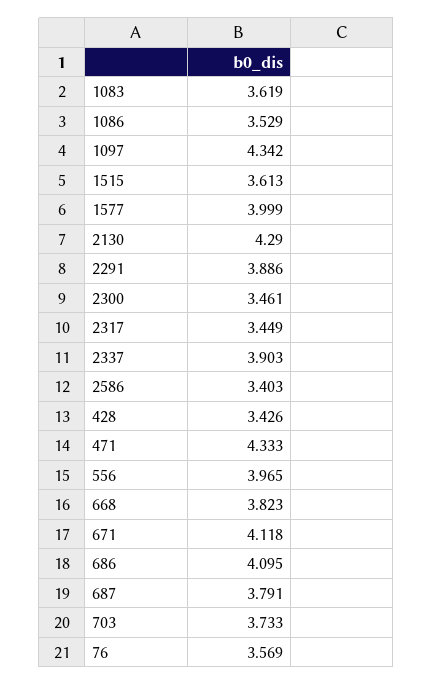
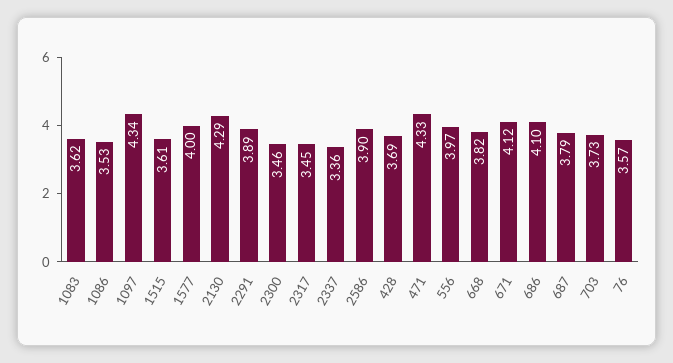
  {
    "1083": 3.619,
    "1086": 3.529,
    "1097": 4.342,
    "1515": 3.613,
    "1577": 3.999,
    "2130": 4.29,
    "2291": 3.886,
    "2300": 3.461,
    "2317": 3.449,
-   "2337": 3.903,
+   "2337": 3.36,
-   "2586": 3.403,
+   "2586": 3.9,
-   "428": 3.426,
+   "428": 3.69,
    "471": 4.333,
    "556": 3.965,
    "668": 3.823,
    "671": 4.118,
    "686": 4.095,
    "687": 3.791,
    "703": 3.733,
    "76": 3.569
  }

